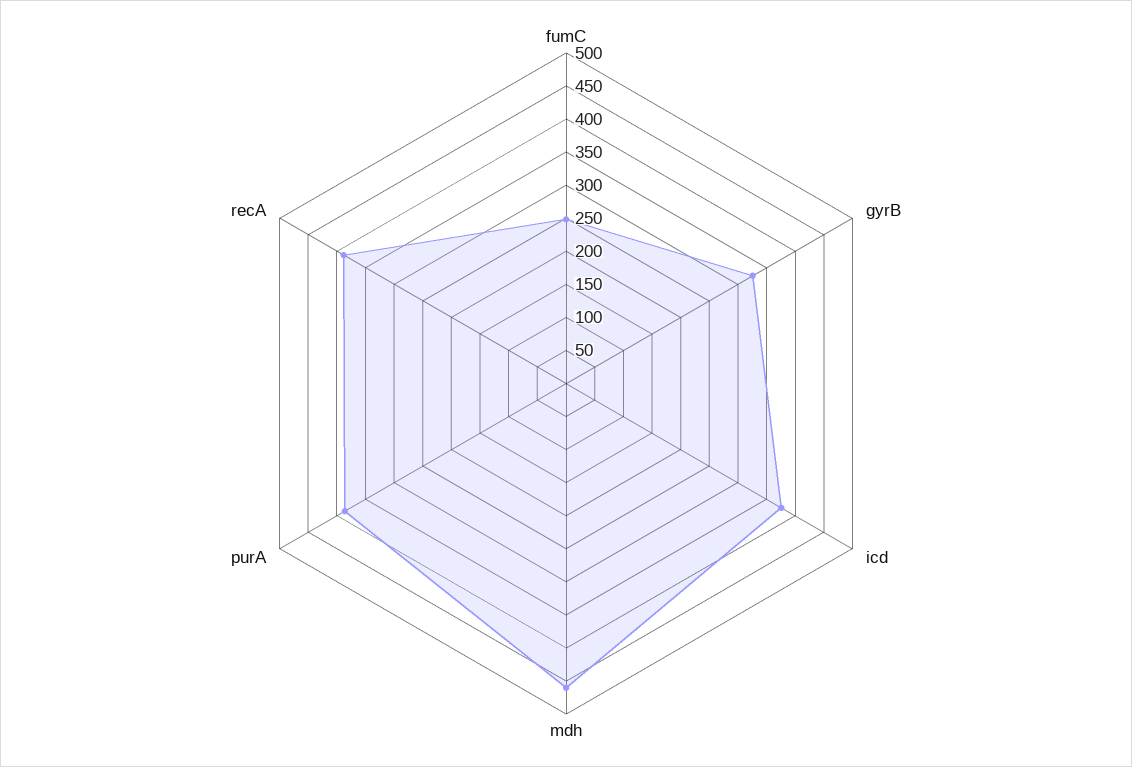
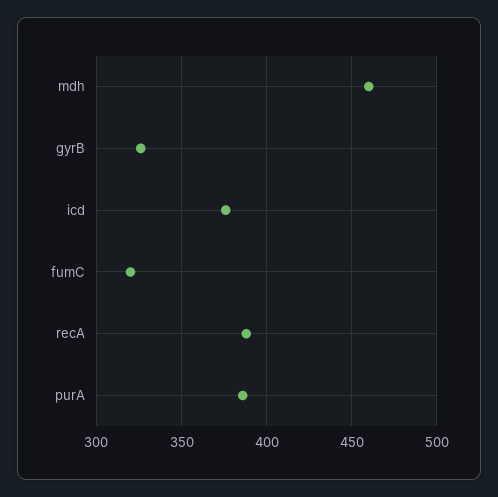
  {
-   "fumC": 250,
+   "fumC": 320,
    "gyrB": 325,
    "icd": 375,
    "mdh": 460,
    "purA": 385,
    "recA": 390
  }

